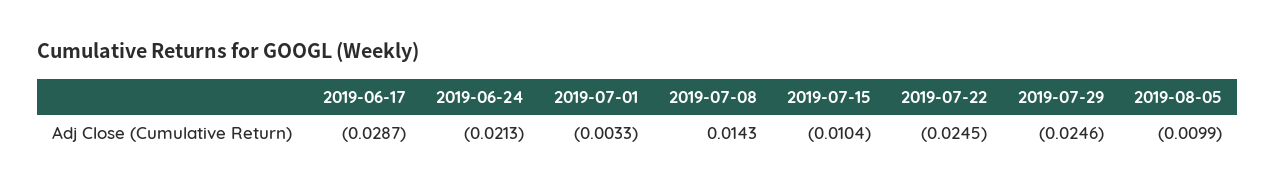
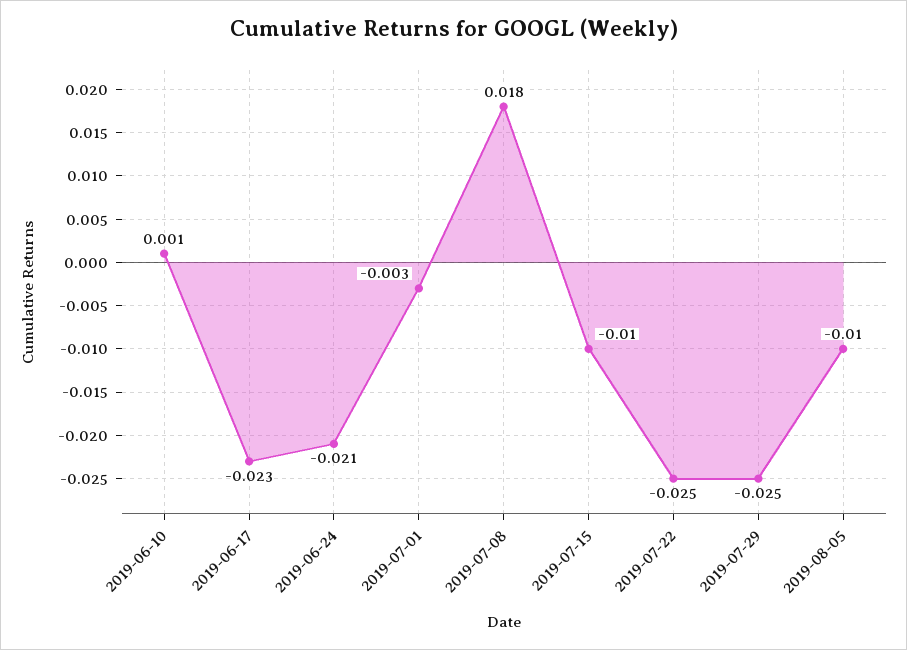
  {
-   "2019-06-17": -0.0287,
+   "2019-06-17": -0.023,
    "2019-06-24": -0.0213,
    "2019-07-01": -0.0033,
-   "2019-07-08": 0.0143,
+   "2019-07-08": 0.018,
    "2019-07-15": -0.0104,
    "2019-07-22": -0.0245,
    "2019-07-29": -0.0246,
-   "2019-08-05": -0.0099
+   "2019-08-05": -0.0099,
+   "2019-06-10": 0.001
  }

